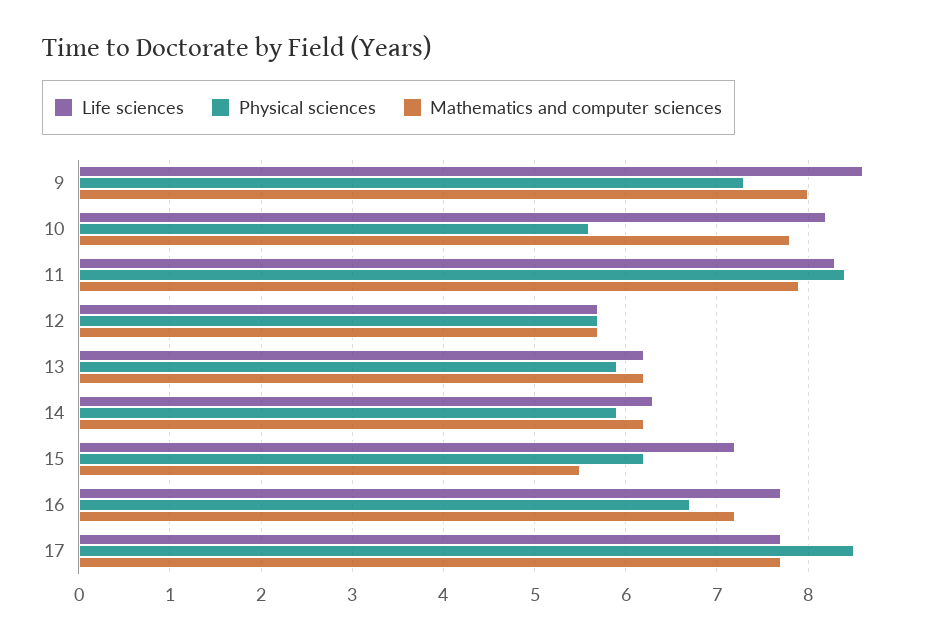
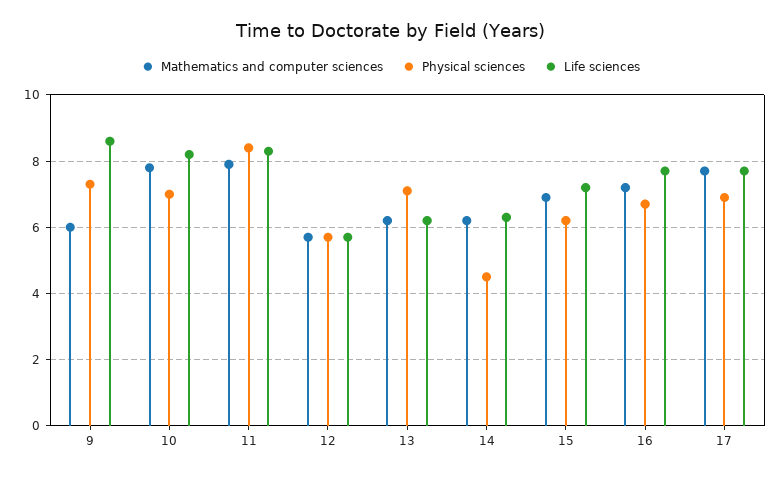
  {
    "Life sciences": {
      "9": 8.6,
      "10": 8.2,
      "11": 8.3,
      "12": 5.7,
      "13": 6.2,
      "14": 6.3,
      "15": 7.2,
      "16": 7.7,
      "17": 7.7
    },
    "Physical sciences": {
      "9": 7.3,
-     "10": 5.6,
+     "10": 7,
      "11": 8.4,
      "12": 5.7,
-     "13": 5.9,
+     "13": 7,
-     "14": 5.9,
+     "14": 4.5,
      "15": 6.2,
      "16": 6.7,
-     "17": 8.5
+     "17": 7
    },
    "Mathematics and computer sciences": {
-     "9": 8,
+     "9": 6,
      "10": 7.8,
      "11": 7.9,
      "12": 5.7,
      "13": 6.2,
      "14": 6.2,
-     "15": 5.5,
+     "15": 7,
      "16": 7.2,
      "17": 7.7
    }
  }

